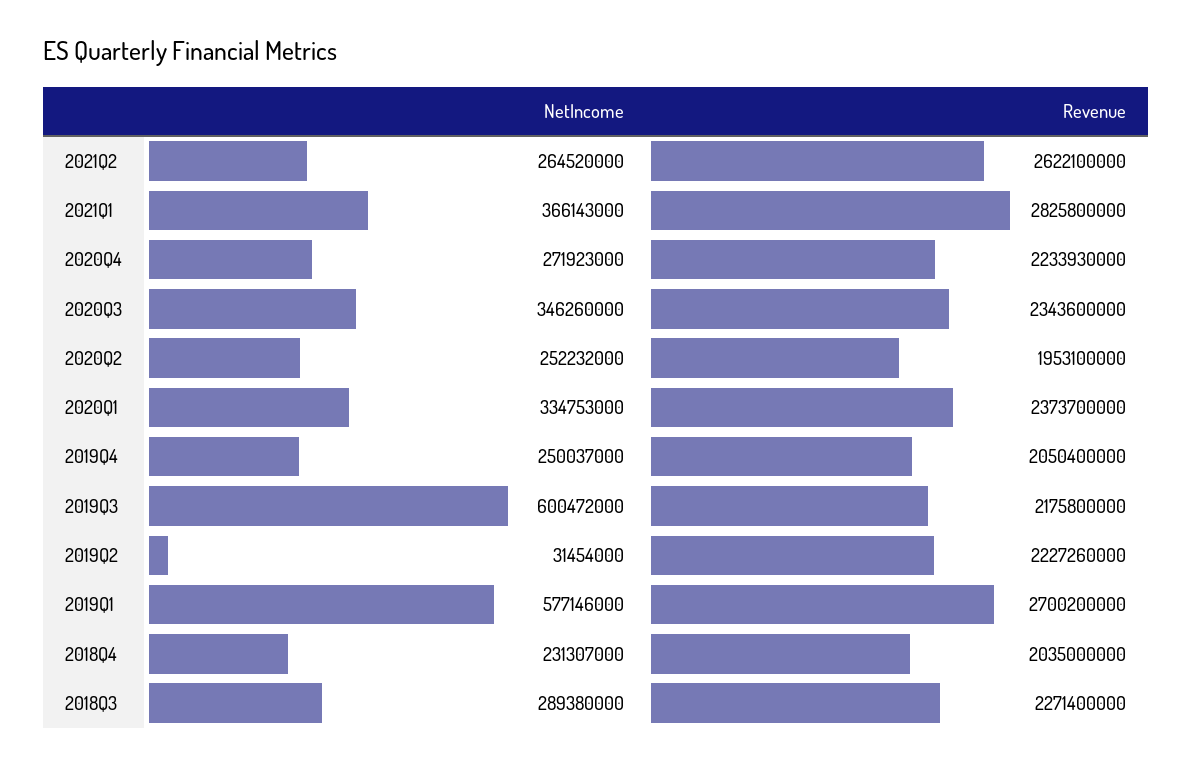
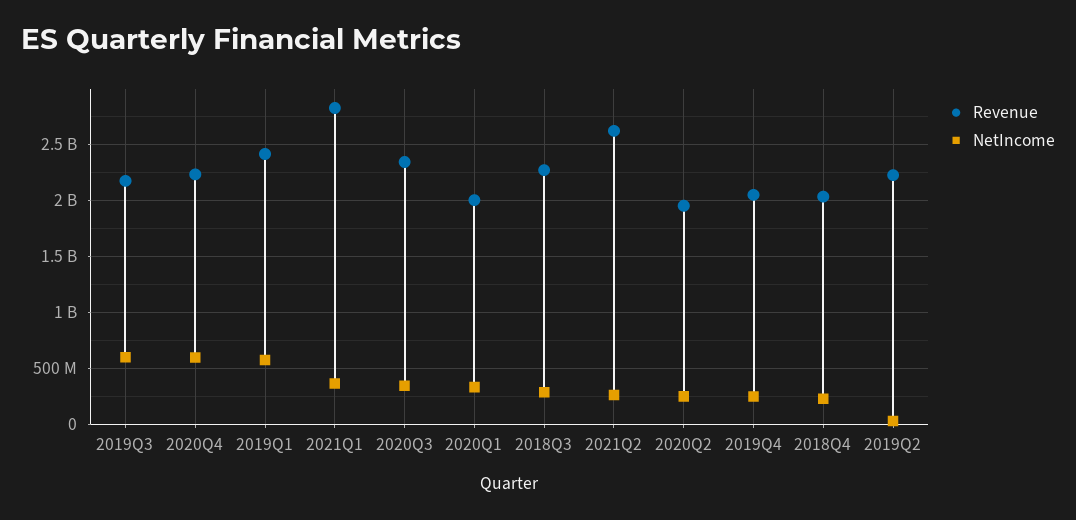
  {
    "NetIncome": {
      "2021Q2": 264520000,
      "2021Q1": 366143000,
-     "2020Q4": 271923000,
+     "2020Q4": 600000000,
      "2020Q3": 346260000,
      "2020Q2": 252232000,
      "2020Q1": 334753000,
      "2019Q4": 250037000,
      "2019Q3": 600472000,
      "2019Q2": 31454000,
      "2019Q1": 577146000,
      "2018Q4": 231307000,
      "2018Q3": 289380000
    },
    "Revenue": {
      "2021Q2": 2622100000,
      "2021Q1": 2825800000,
      "2020Q4": 2233930000,
      "2020Q3": 2343600000,
      "2020Q2": 1953100000,
-     "2020Q1": 2373700000,
+     "2020Q1": 2000000000,
      "2019Q4": 2050400000,
      "2019Q3": 2175800000,
      "2019Q2": 2227260000,
-     "2019Q1": 2700200000,
+     "2019Q1": 2400000000,
      "2018Q4": 2035000000,
      "2018Q3": 2271400000
    }
  }

